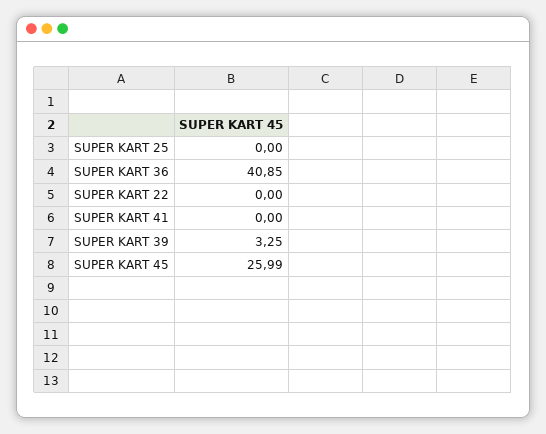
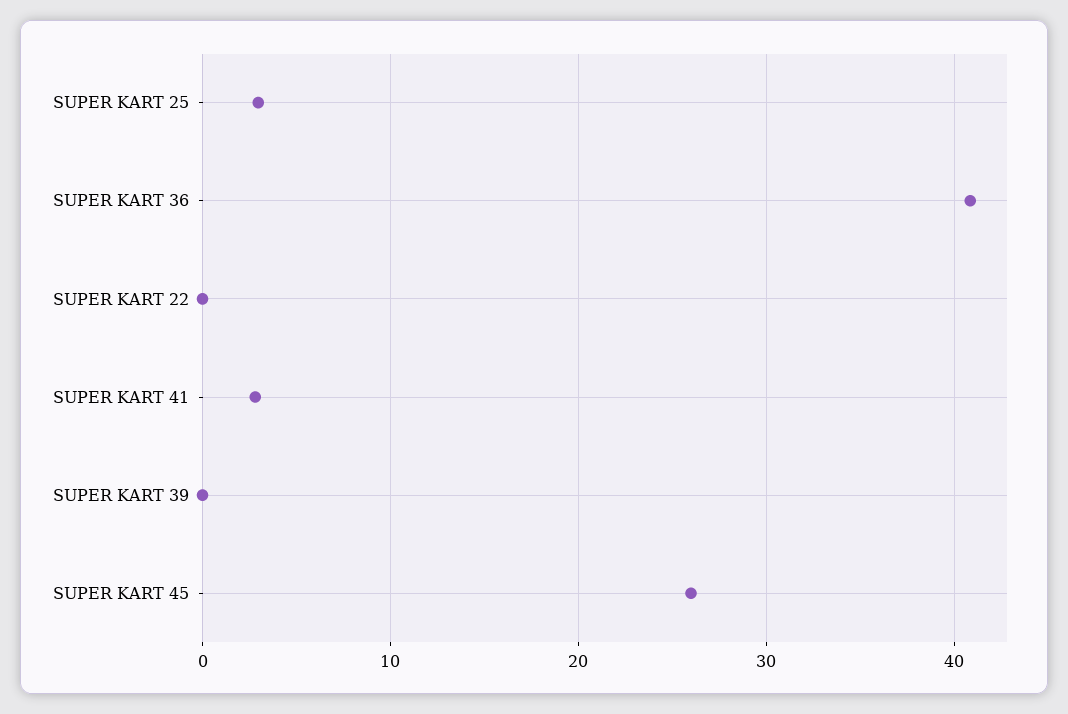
  {
-   "SUPER KART 25": 0,
+   "SUPER KART 25": 3,
    "SUPER KART 36": 40.85,
    "SUPER KART 22": 0,
-   "SUPER KART 41": 0,
+   "SUPER KART 41": 3,
-   "SUPER KART 39": 3.25,
+   "SUPER KART 39": 0,
    "SUPER KART 45": 25.99
  }

